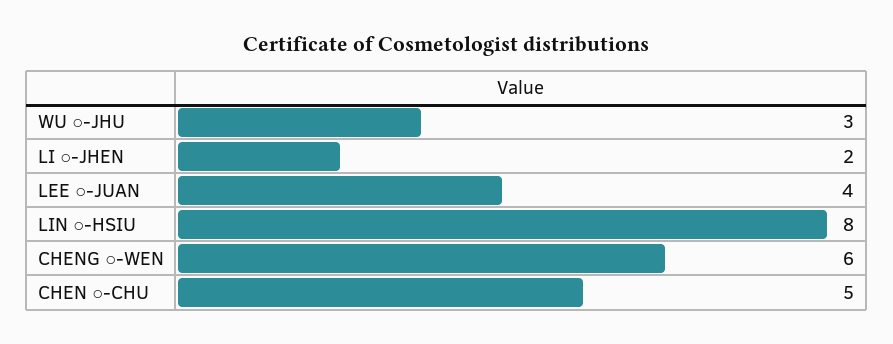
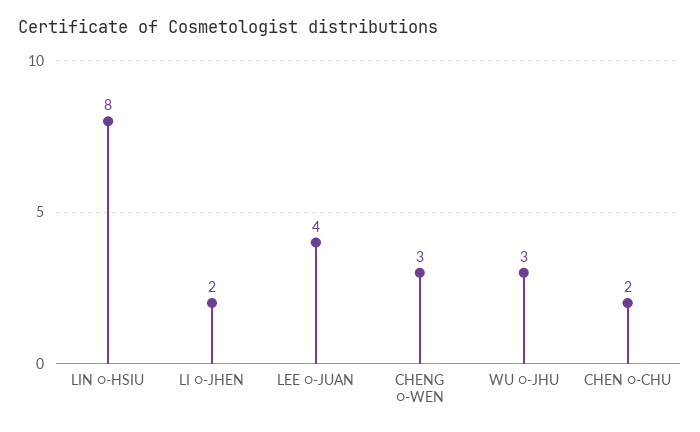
  {
    "WU ○-JHU": 3,
    "LI ○-JHEN": 2,
    "LEE ○-JUAN": 4,
    "LIN ○-HSIU": 8,
-   "CHENG ○-WEN": 6,
+   "CHENG ○-WEN": 3,
-   "CHEN ○-CHU": 5
+   "CHEN ○-CHU": 2
  }

